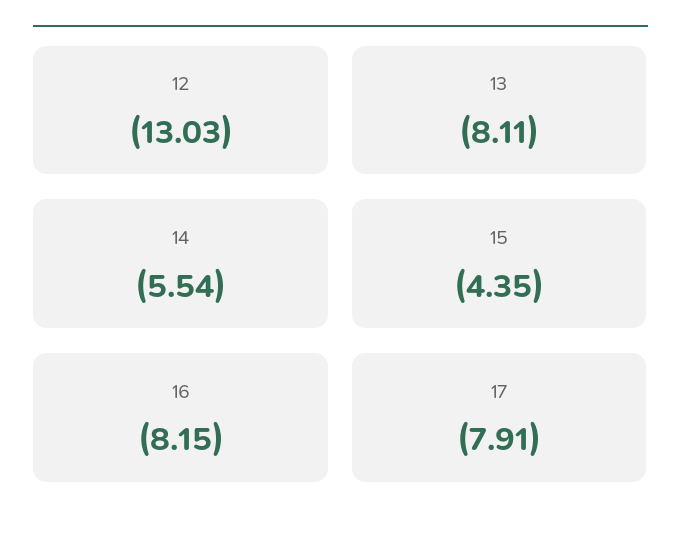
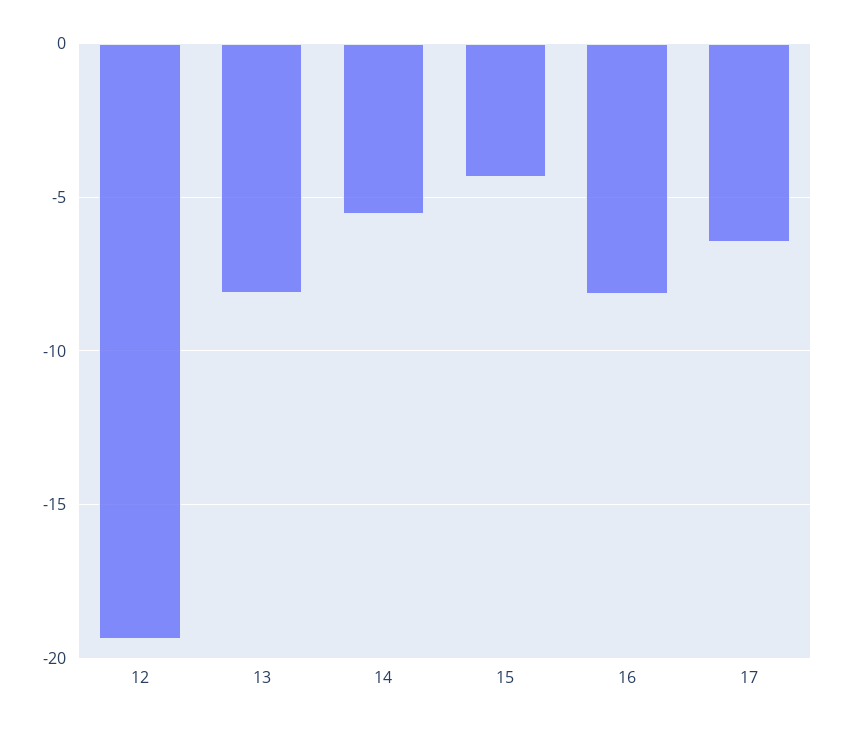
  {
-   "12": -13.03,
+   "12": -19.5,
    "13": -8.11,
    "14": -5.54,
    "15": -4.35,
    "16": -8.15,
-   "17": -7.91
+   "17": -6.5
  }

